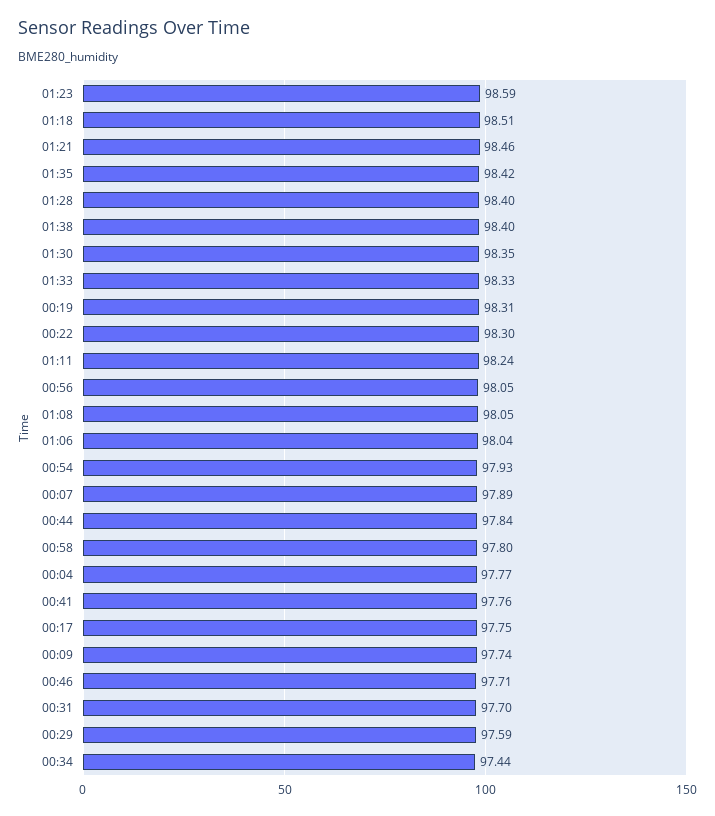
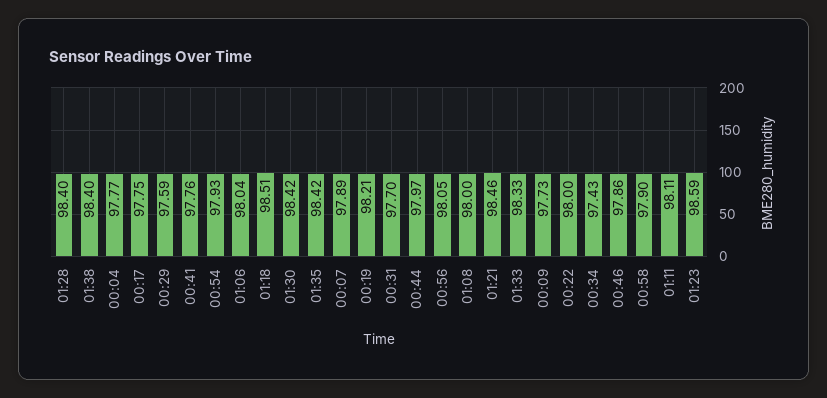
  {
    "01:23": 98.59,
    "01:18": 98.51,
    "01:21": 98.46,
    "01:35": 98.42,
    "01:28": 98.4,
    "01:38": 98.4,
-   "01:30": 98.35,
+   "01:30": 98.42,
    "01:33": 98.33,
-   "00:19": 98.31,
+   "00:19": 98.21,
-   "00:22": 98.3,
+   "00:22": 98,
-   "01:11": 98.24,
+   "01:11": 98.11,
    "00:56": 98.05,
-   "01:08": 98.05,
+   "01:08": 98,
    "01:06": 98.04,
    "00:54": 97.93,
    "00:07": 97.89,
-   "00:44": 97.84,
+   "00:44": 97.97,
-   "00:58": 97.8,
+   "00:58": 97.9,
    "00:04": 97.77,
    "00:41": 97.76,
    "00:17": 97.75,
-   "00:09": 97.74,
+   "00:09": 97.73,
-   "00:46": 97.71,
+   "00:46": 97.86,
    "00:31": 97.7,
    "00:29": 97.59,
-   "00:34": 97.44
+   "00:34": 97.43
  }

